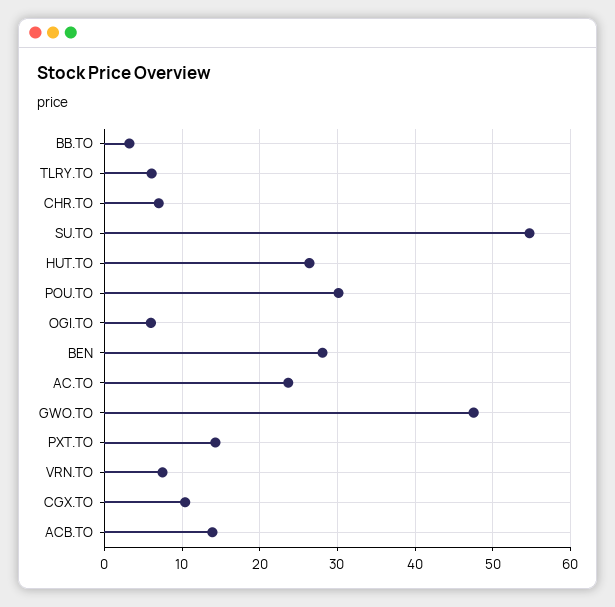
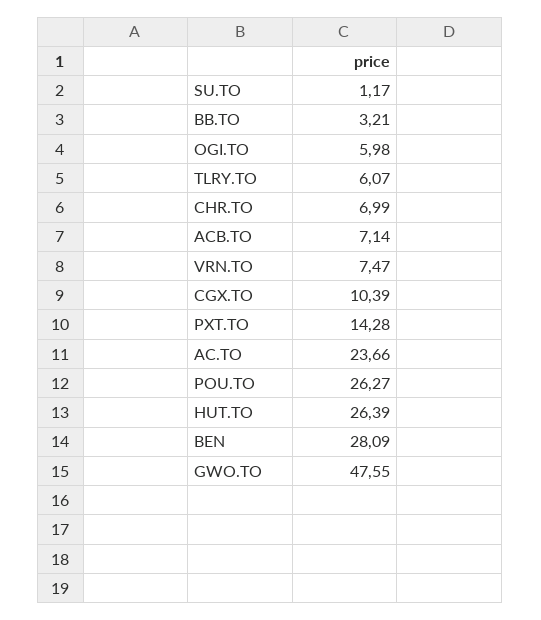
  {
    "BB.TO": 3.21,
    "TLRY.TO": 6.07,
    "CHR.TO": 6.99,
-   "SU.TO": 55,
+   "SU.TO": 1.17,
    "HUT.TO": 26.39,
-   "POU.TO": 30,
+   "POU.TO": 26.27,
    "OGI.TO": 5.98,
    "BEN": 28.09,
    "AC.TO": 23.66,
    "GWO.TO": 47.55,
    "PXT.TO": 14.28,
    "VRN.TO": 7.47,
    "CGX.TO": 10.39,
-   "ACB.TO": 14
+   "ACB.TO": 7.14
  }

